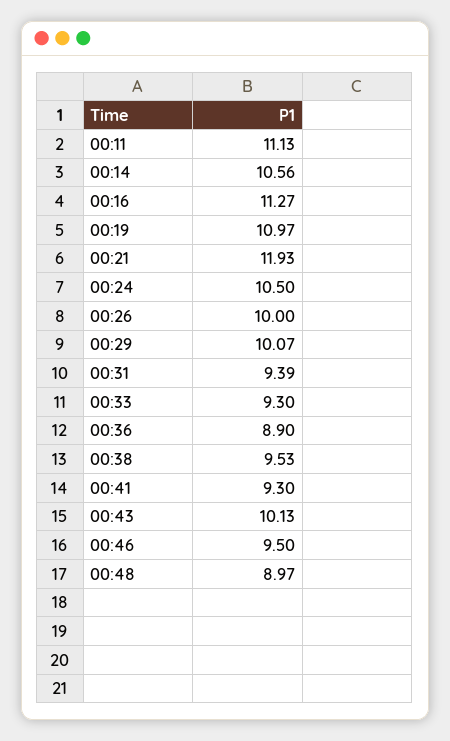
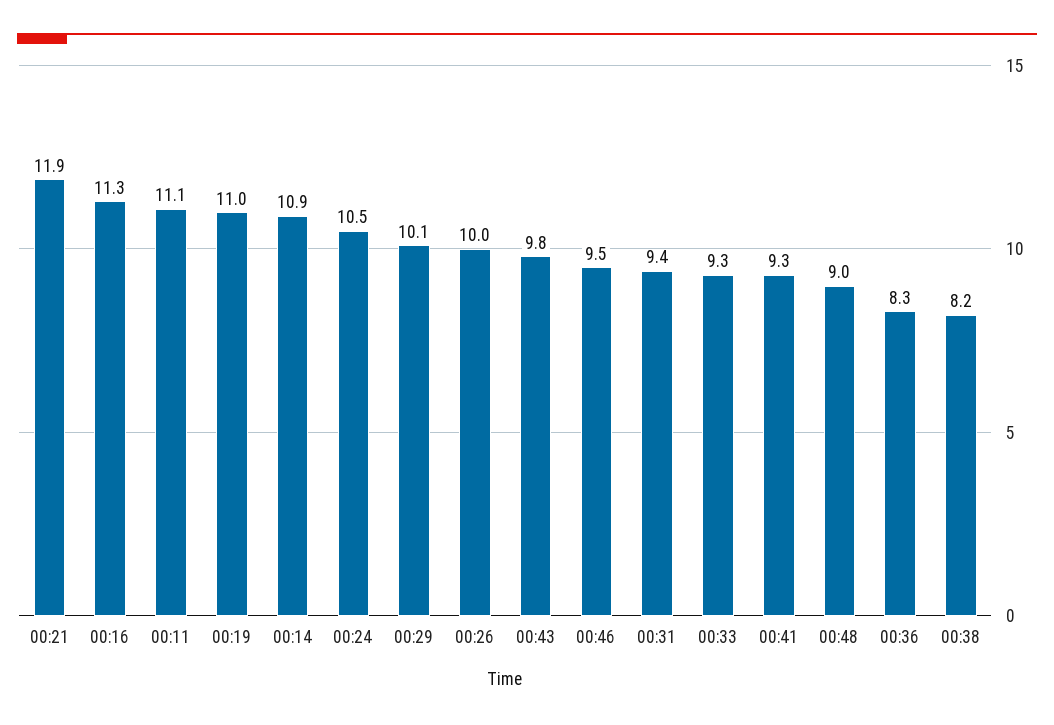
  {
    "00:11": 11.13,
-   "00:14": 10.56,
+   "00:14": 10.9,
    "00:16": 11.27,
    "00:19": 10.97,
    "00:21": 11.93,
    "00:24": 10.5,
    "00:26": 10,
    "00:29": 10.07,
    "00:31": 9.39,
    "00:33": 9.3,
-   "00:36": 8.9,
+   "00:36": 8.3,
-   "00:38": 9.53,
+   "00:38": 8.2,
    "00:41": 9.3,
-   "00:43": 10.13,
+   "00:43": 9.8,
    "00:46": 9.5,
    "00:48": 8.97
  }

